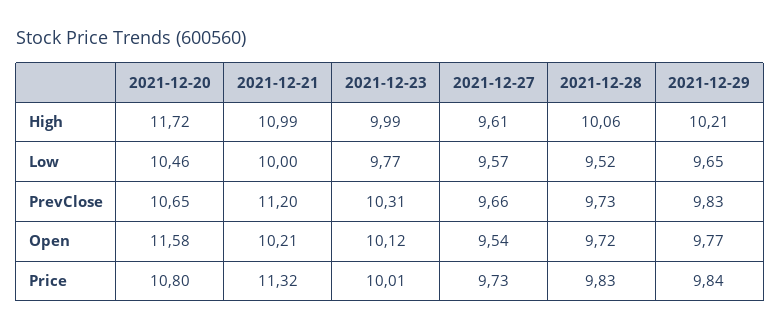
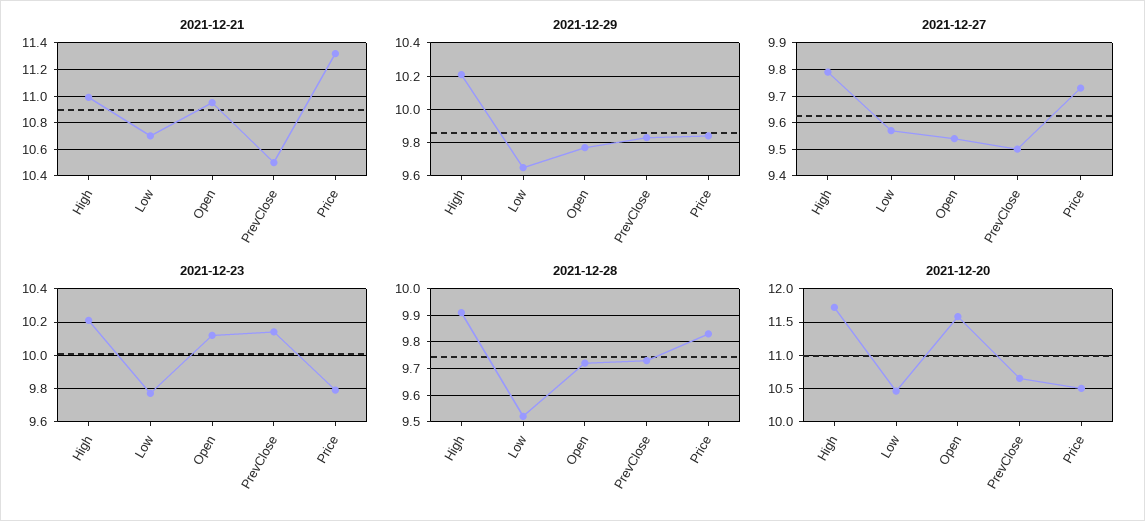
  {
    "2021-12-20": {
      "High": 11.72,
      "Low": 10.46,
      "PrevClose": 10.65,
      "Open": 11.58,
-     "Price": 10.8
+     "Price": 10.5
    },
    "2021-12-21": {
      "High": 10.99,
-     "Low": 10,
+     "Low": 10.7,
-     "PrevClose": 11.2,
+     "PrevClose": 10.5,
-     "Open": 10.21,
+     "Open": 10.95,
      "Price": 11.32
    },
    "2021-12-23": {
-     "High": 9.99,
+     "High": 10.2,
      "Low": 9.77,
-     "PrevClose": 10.31,
+     "PrevClose": 10.15,
      "Open": 10.12,
-     "Price": 10.01
+     "Price": 9.8
    },
    "2021-12-27": {
-     "High": 9.61,
+     "High": 9.8,
      "Low": 9.57,
-     "PrevClose": 9.66,
+     "PrevClose": 9.5,
      "Open": 9.54,
      "Price": 9.73
    },
    "2021-12-28": {
-     "High": 10.06,
+     "High": 9.9,
      "Low": 9.52,
      "PrevClose": 9.73,
      "Open": 9.72,
      "Price": 9.83
    },
    "2021-12-29": {
      "High": 10.21,
      "Low": 9.65,
      "PrevClose": 9.83,
      "Open": 9.77,
      "Price": 9.84
    }
  }

